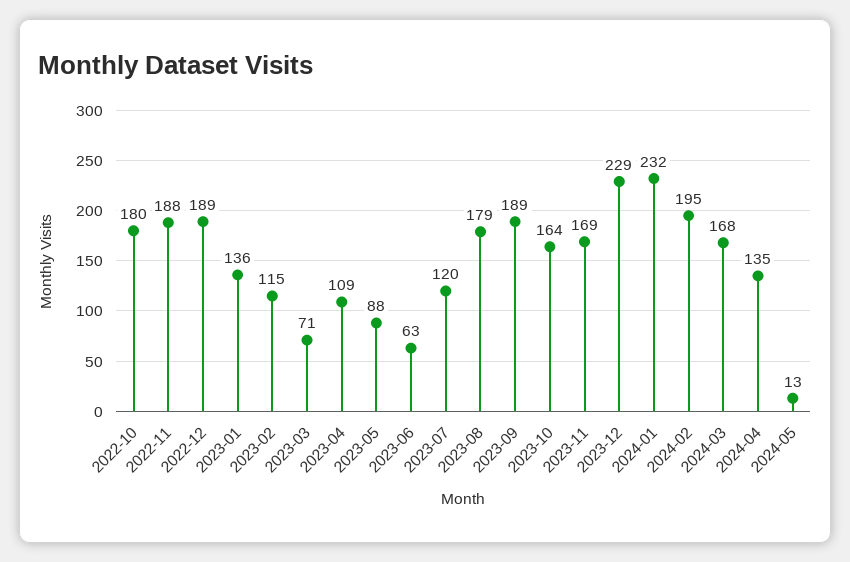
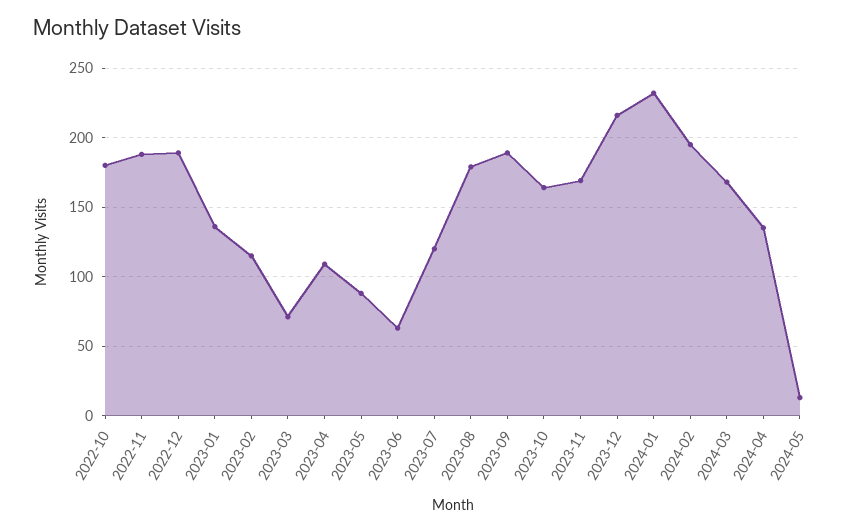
  {
    "2022-10": 180,
    "2022-11": 188,
    "2022-12": 189,
    "2023-01": 136,
    "2023-02": 115,
    "2023-03": 71,
    "2023-04": 109,
    "2023-05": 88,
    "2023-06": 63,
    "2023-07": 120,
    "2023-08": 179,
    "2023-09": 189,
    "2023-10": 164,
    "2023-11": 169,
-   "2023-12": 229,
+   "2023-12": 215,
    "2024-01": 232,
    "2024-02": 195,
    "2024-03": 168,
    "2024-04": 135,
    "2024-05": 13
  }

